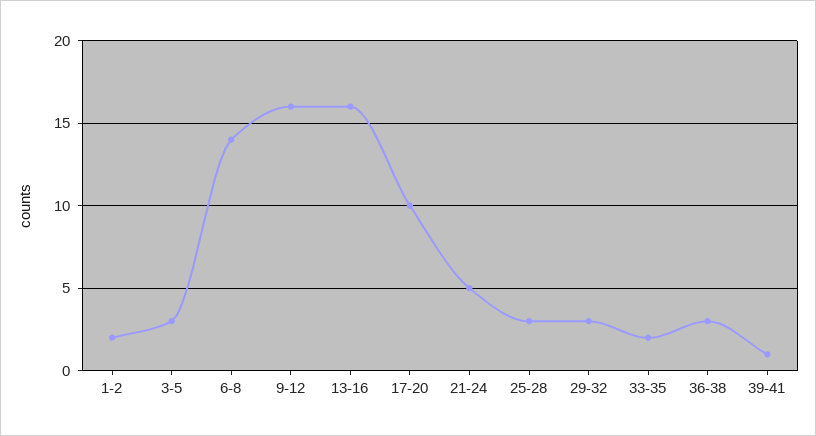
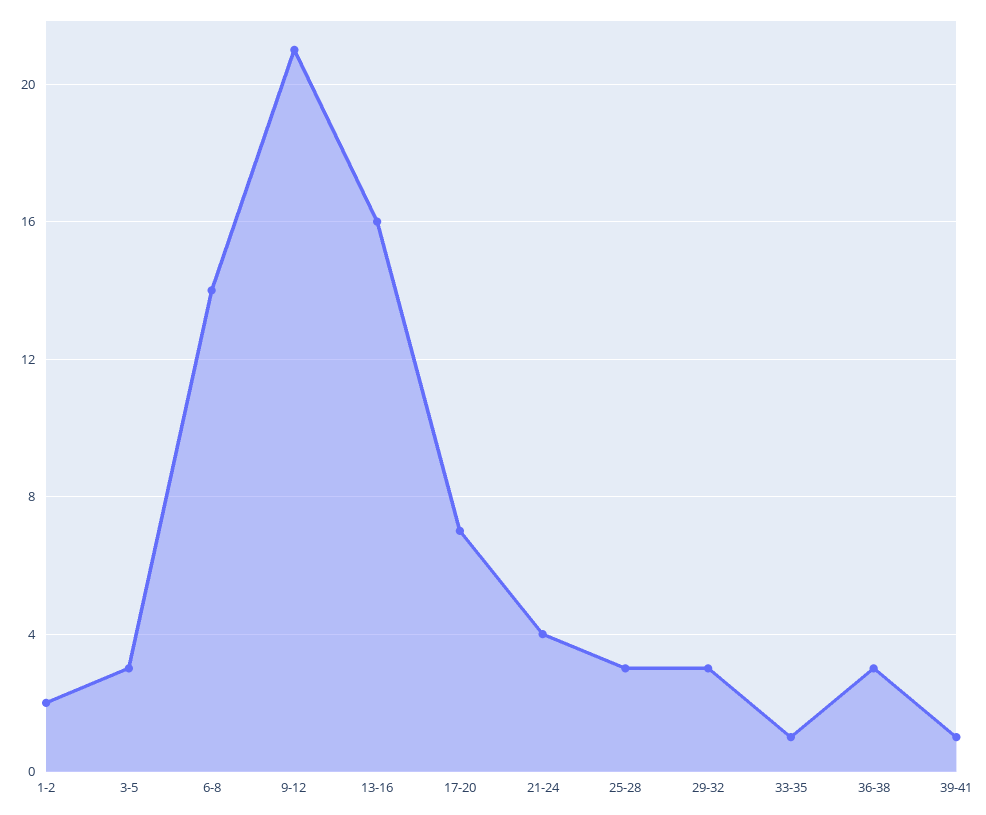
  {
    "1-2": 2,
    "3-5": 3,
    "6-8": 14,
-   "9-12": 16,
+   "9-12": 21,
    "13-16": 16,
-   "17-20": 10,
+   "17-20": 7,
-   "21-24": 5,
+   "21-24": 4,
    "25-28": 3,
    "29-32": 3,
-   "33-35": 2,
+   "33-35": 1,
    "36-38": 3,
    "39-41": 1
  }

